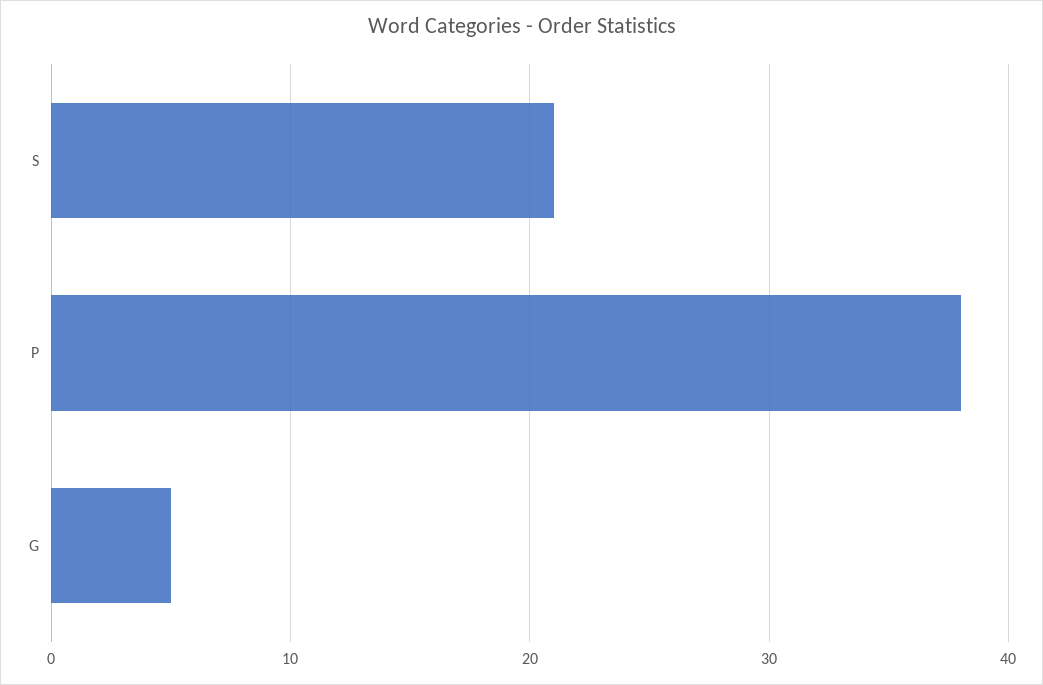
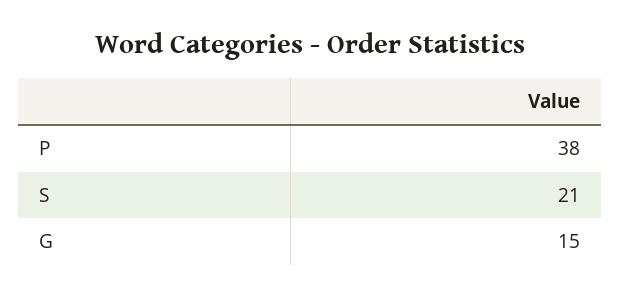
  {
    "S": 21,
    "P": 38,
-   "G": 5
+   "G": 15
  }

